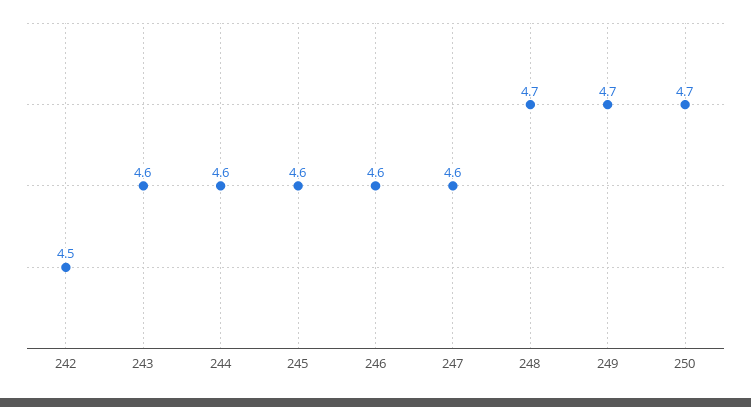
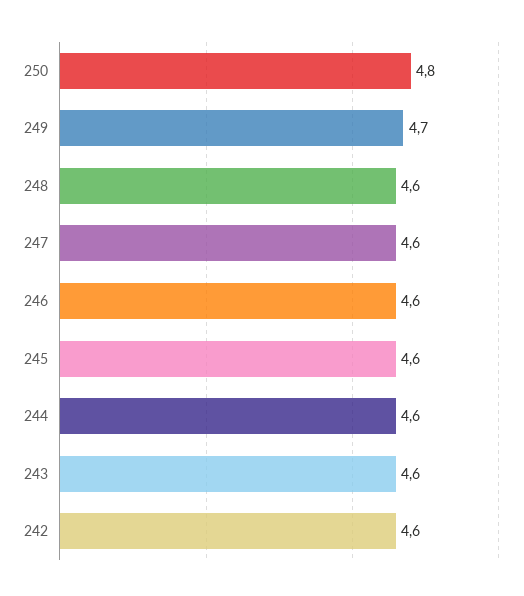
  {
-   "242": 4.5,
+   "242": 4.6,
    "243": 4.6,
    "244": 4.6,
    "245": 4.6,
    "246": 4.6,
    "247": 4.6,
-   "248": 4.7,
+   "248": 4.6,
    "249": 4.7,
-   "250": 4.7
+   "250": 4.8
  }

